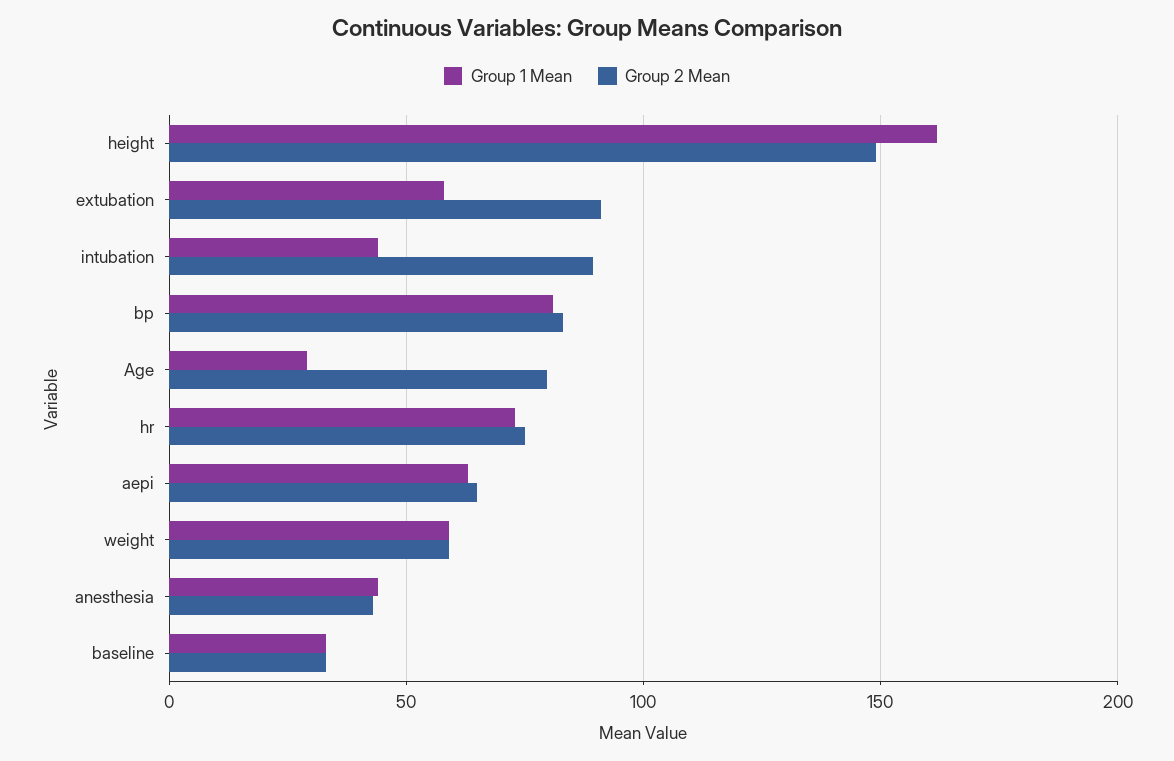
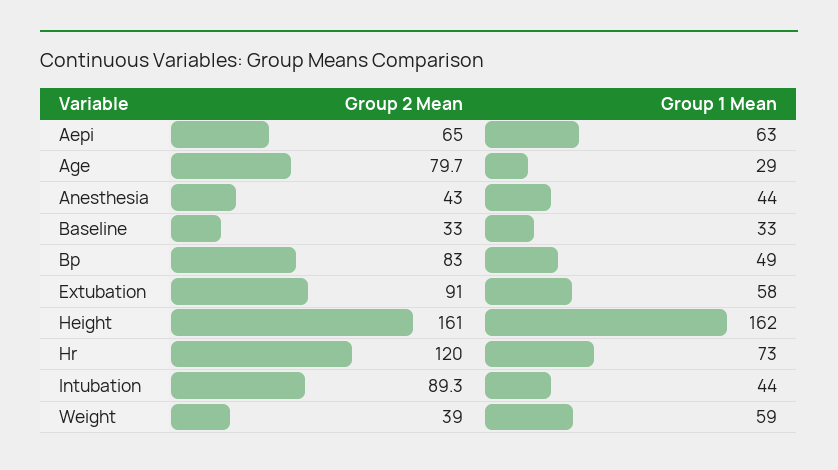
  {
    "Group 1 Mean": {
      "height": 162,
      "extubation": 58,
      "intubation": 44,
-     "bp": 80,
+     "bp": 49,
      "Age": 29,
      "hr": 73,
      "aepi": 63,
      "weight": 59,
      "anesthesia": 44,
      "baseline": 33
    },
    "Group 2 Mean": {
-     "height": 150,
+     "height": 161,
      "extubation": 91,
      "intubation": 89.3,
      "bp": 83,
      "Age": 79.7,
-     "hr": 75,
+     "hr": 120,
      "aepi": 65,
-     "weight": 60,
+     "weight": 39,
      "anesthesia": 43,
      "baseline": 33
    }
  }

